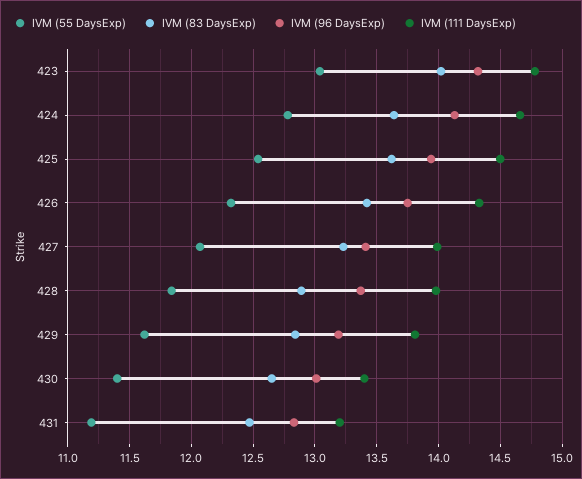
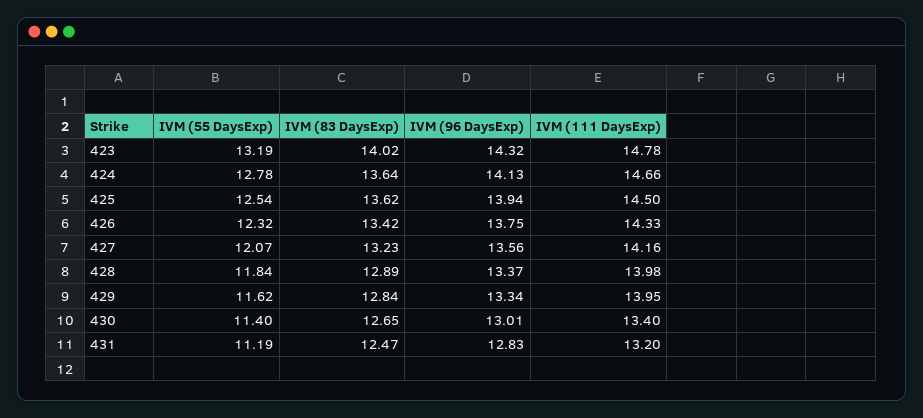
  {
    "IVM (55 DaysExp)": {
-     "423": 13.05,
+     "423": 13.19,
      "424": 12.78,
      "425": 12.54,
      "426": 12.32,
      "427": 12.07,
      "428": 11.84,
      "429": 11.62,
      "430": 11.4,
      "431": 11.19
    },
    "IVM (83 DaysExp)": {
      "423": 14.02,
      "424": 13.64,
      "425": 13.62,
      "426": 13.42,
      "427": 13.23,
      "428": 12.89,
      "429": 12.84,
      "430": 12.65,
      "431": 12.47
    },
    "IVM (96 DaysExp)": {
      "423": 14.32,
      "424": 14.13,
      "425": 13.94,
      "426": 13.75,
-     "427": 13.4,
+     "427": 13.56,
      "428": 13.37,
-     "429": 13.2,
+     "429": 13.34,
      "430": 13.01,
      "431": 12.83
    },
    "IVM (111 DaysExp)": {
      "423": 14.78,
      "424": 14.66,
      "425": 14.5,
      "426": 14.33,
-     "427": 14,
+     "427": 14.16,
      "428": 13.98,
-     "429": 13.8,
+     "429": 13.95,
      "430": 13.4,
      "431": 13.2
    }
  }

